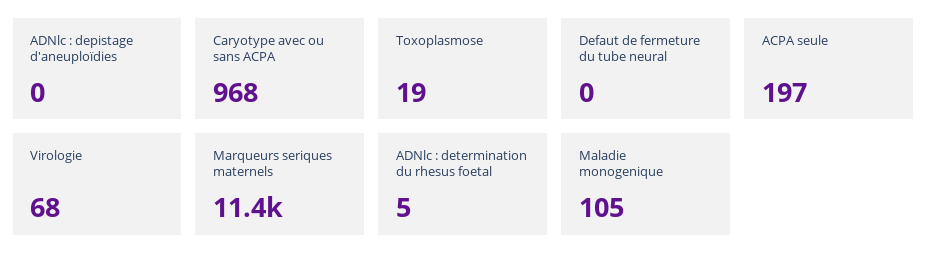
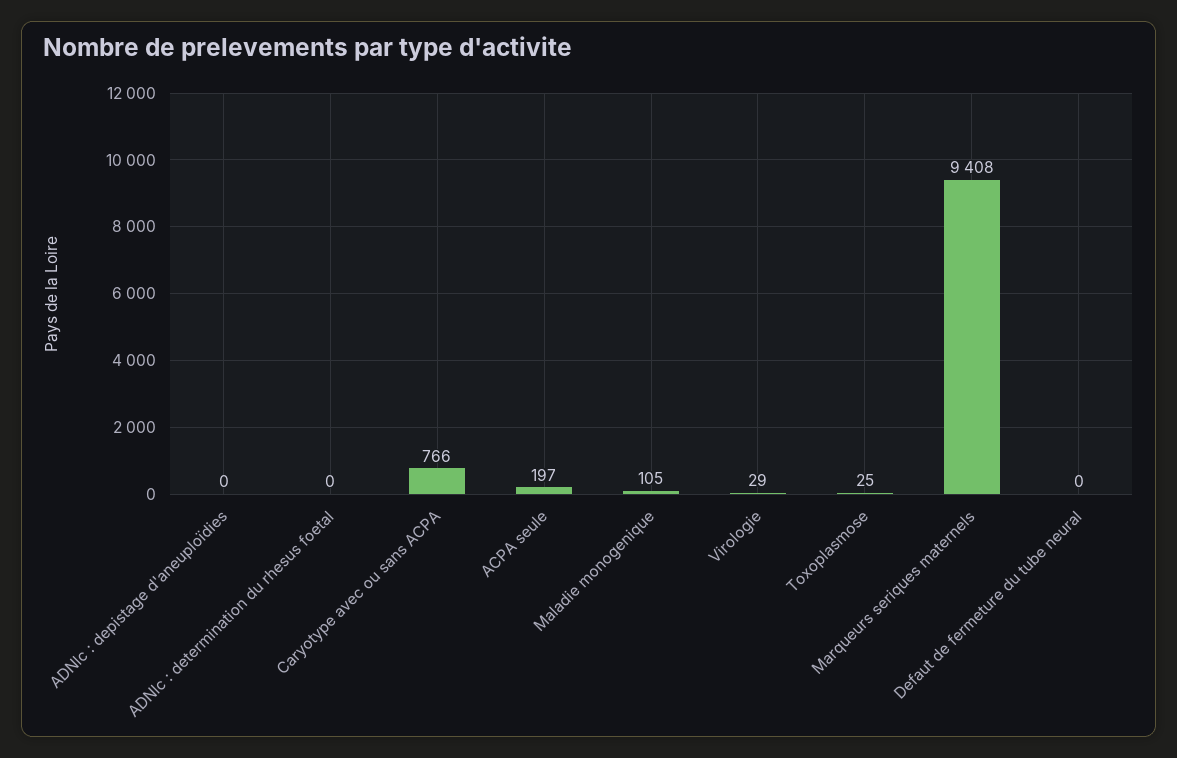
  {
    "ADNlc : depistage d'aneuploïdies": 0,
-   "Caryotype avec ou sans ACPA": 968,
+   "Caryotype avec ou sans ACPA": 766,
-   "Toxoplasmose": 19,
+   "Toxoplasmose": 25,
    "Defaut de fermeture du tube neural": 0,
    "ACPA seule": 197,
-   "Virologie": 68,
+   "Virologie": 29,
-   "Marqueurs seriques maternels": 11400,
+   "Marqueurs seriques maternels": 9408,
-   "ADNlc : determination du rhesus foetal": 5,
+   "ADNlc : determination du rhesus foetal": 0,
    "Maladie monogenique": 105
  }

